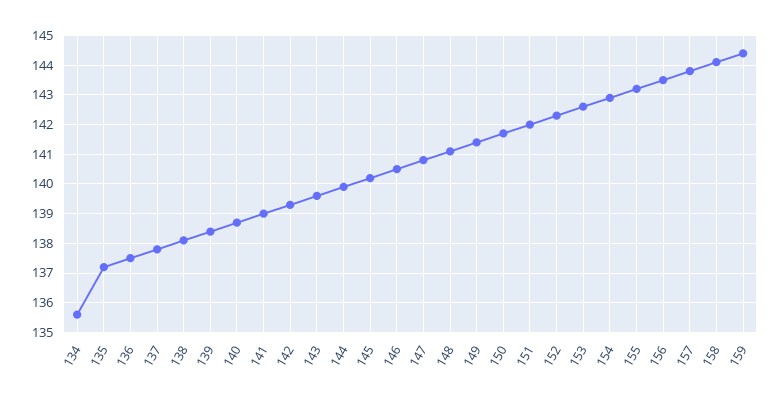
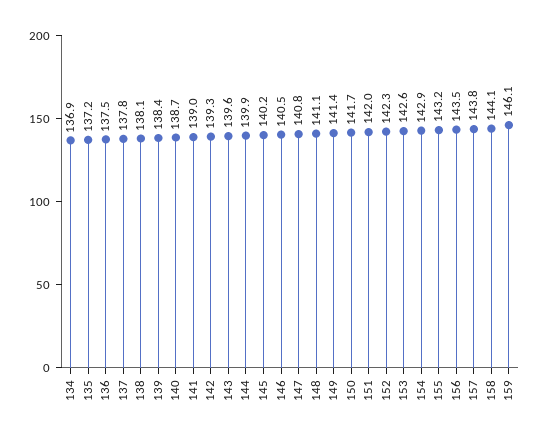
  {
-   "134": 135.5,
+   "134": 136.9,
    "135": 137.2,
    "136": 137.5,
    "137": 137.8,
    "138": 138.1,
    "139": 138.4,
    "140": 138.7,
    "141": 139,
    "142": 139.3,
    "143": 139.6,
    "144": 139.9,
    "145": 140.2,
    "146": 140.5,
    "147": 140.8,
    "148": 141.1,
    "149": 141.4,
    "150": 141.7,
    "151": 142,
    "152": 142.3,
    "153": 142.6,
    "154": 142.9,
    "155": 143.2,
    "156": 143.5,
    "157": 143.8,
    "158": 144.1,
-   "159": 144.5
+   "159": 146.1
  }

